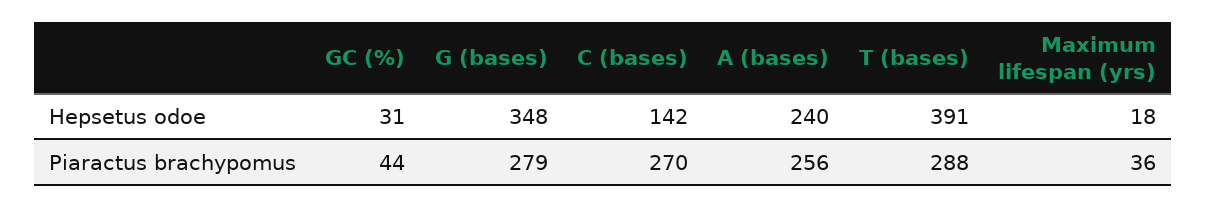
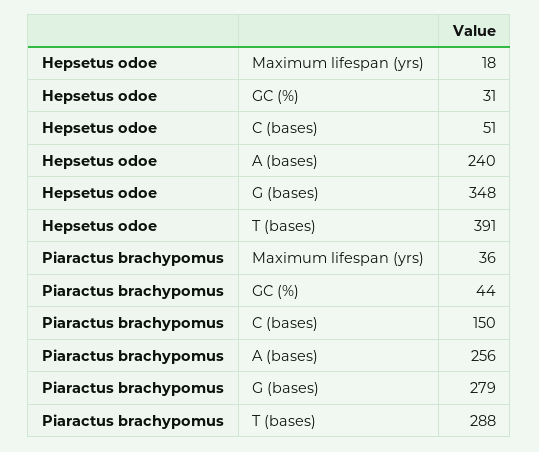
  {
    "GC (%)": {
      "Hepsetus odoe": 31,
      "Piaractus brachypomus": 44
    },
    "G (bases)": {
      "Hepsetus odoe": 348,
      "Piaractus brachypomus": 279
    },
    "C (bases)": {
-     "Hepsetus odoe": 142,
+     "Hepsetus odoe": 51,
-     "Piaractus brachypomus": 270
+     "Piaractus brachypomus": 150
    },
    "A (bases)": {
      "Hepsetus odoe": 240,
      "Piaractus brachypomus": 256
    },
    "T (bases)": {
      "Hepsetus odoe": 391,
      "Piaractus brachypomus": 288
    },
    "Maximum lifespan (yrs)": {
      "Hepsetus odoe": 18,
      "Piaractus brachypomus": 36
    }
  }

